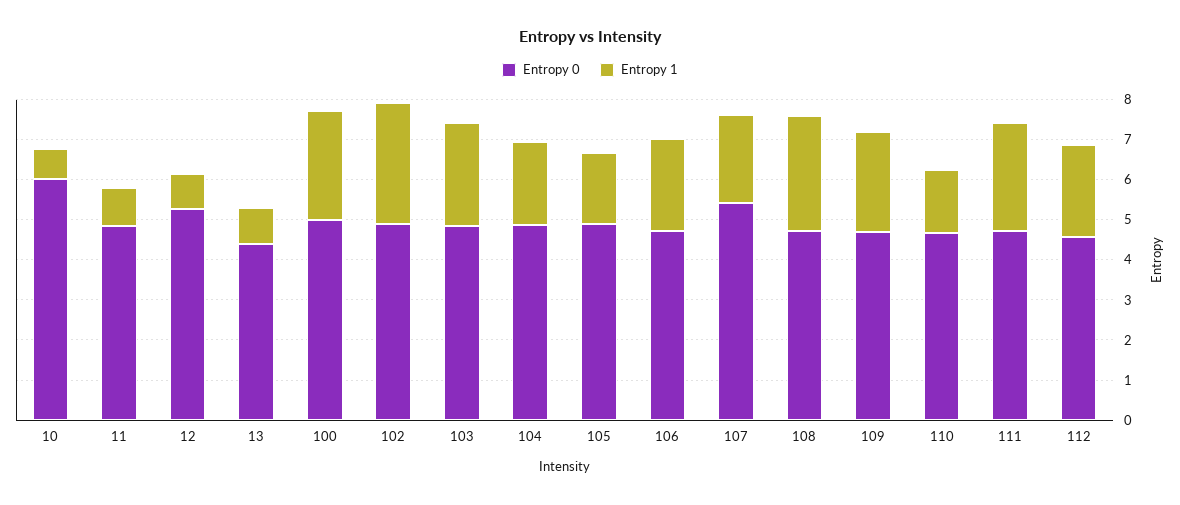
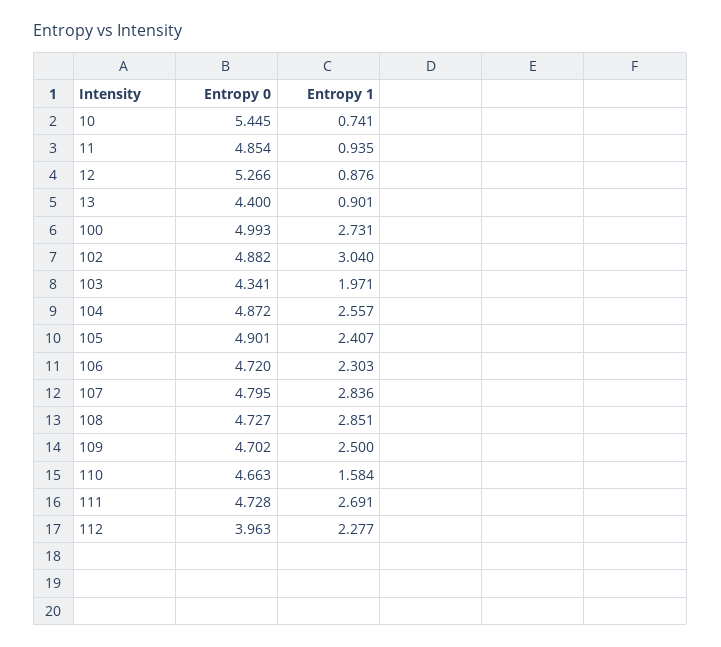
  {
    "Entropy 0": {
-     "10": 6,
+     "10": 5.445,
      "11": 4.854,
      "12": 5.266,
      "13": 4.4,
      "100": 4.993,
      "102": 4.882,
-     "103": 4.8,
+     "103": 4.341,
      "104": 4.872,
      "105": 4.901,
      "106": 4.72,
-     "107": 5.4,
+     "107": 4.795,
      "108": 4.727,
      "109": 4.702,
      "110": 4.663,
      "111": 4.728,
-     "112": 4.6
+     "112": 3.963
    },
    "Entropy 1": {
      "10": 0.741,
      "11": 0.935,
      "12": 0.876,
      "13": 0.901,
      "100": 2.731,
      "102": 3.04,
-     "103": 2.6,
+     "103": 1.971,
-     "104": 2,
+     "104": 2.557,
-     "105": 1.8,
+     "105": 2.407,
      "106": 2.303,
-     "107": 2.2,
+     "107": 2.836,
      "108": 2.851,
      "109": 2.5,
      "110": 1.584,
      "111": 2.691,
      "112": 2.277
    }
  }

